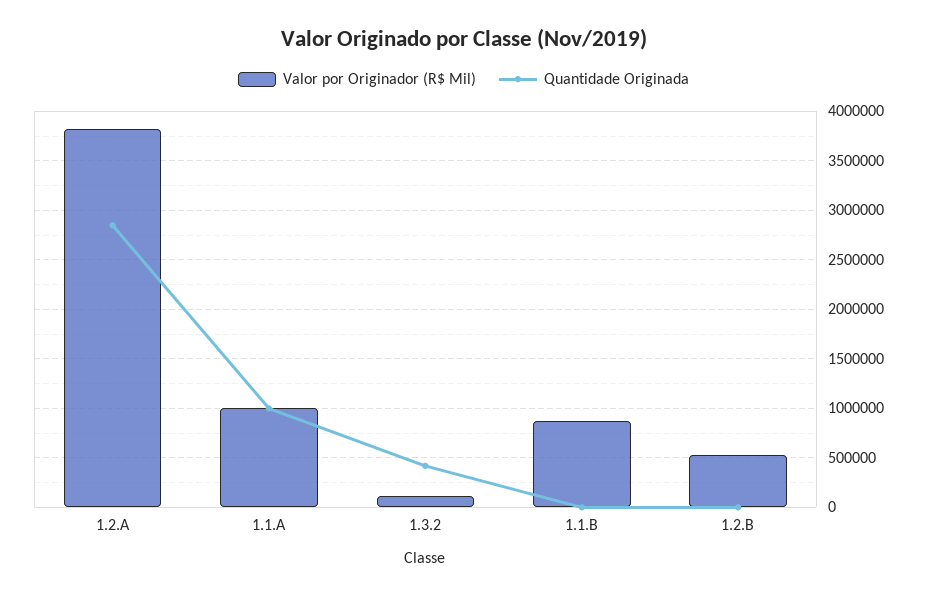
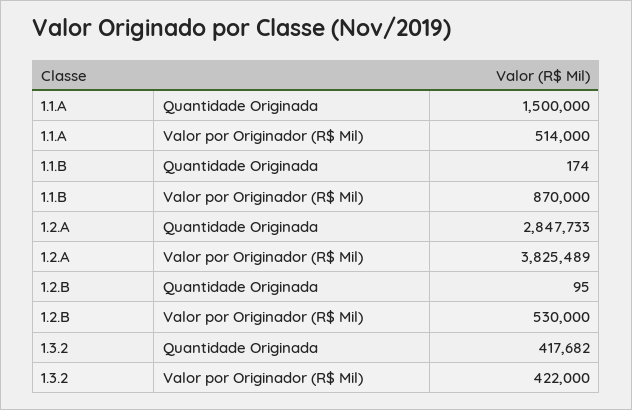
  {
    "Valor por Originador (R$ Mil)": {
      "1.2.A": 3825489,
-     "1.1.A": 1000000,
+     "1.1.A": 514000,
-     "1.3.2": 100000,
+     "1.3.2": 422000,
      "1.1.B": 870000,
      "1.2.B": 530000
    },
    "Quantidade Originada": {
      "1.2.A": 2847733,
-     "1.1.A": 1000000,
+     "1.1.A": 1500000,
      "1.3.2": 417682,
      "1.1.B": 174,
      "1.2.B": 95
    }
  }

